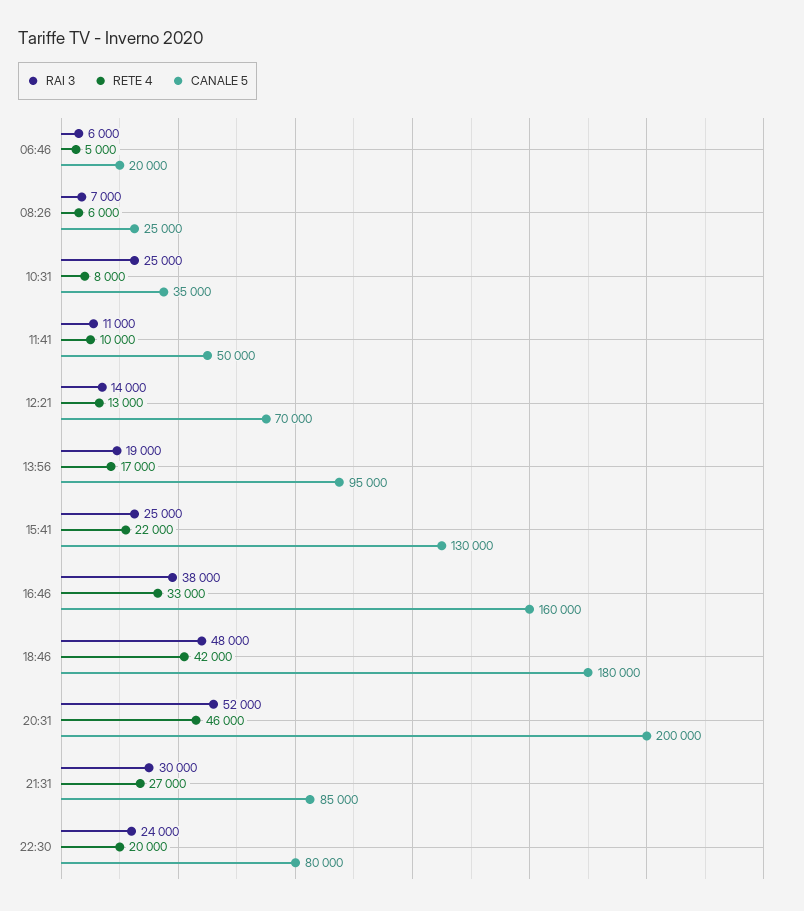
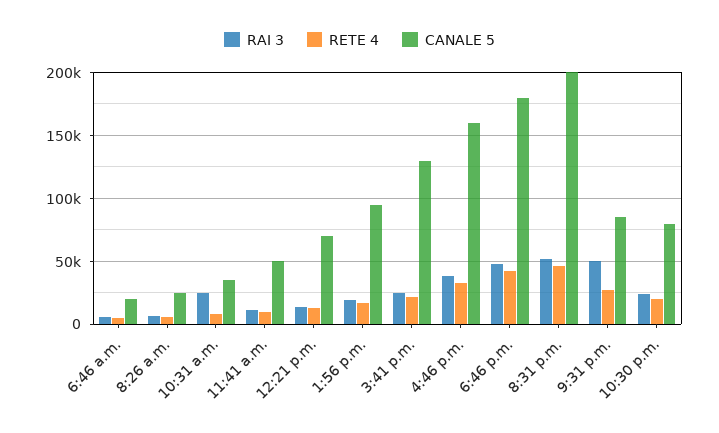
  {
    "RAI 3": {
      "06:46": 6000,
      "08:26": 7000,
      "10:31": 25000,
      "11:41": 11000,
      "12:21": 14000,
      "13:56": 19000,
      "15:41": 25000,
      "16:46": 38000,
      "18:46": 48000,
      "20:31": 52000,
-     "21:31": 30000,
+     "21:31": 50000,
      "22:30": 24000
    },
    "RETE 4": {
      "06:46": 5000,
      "08:26": 6000,
      "10:31": 8000,
      "11:41": 10000,
      "12:21": 13000,
      "13:56": 17000,
      "15:41": 22000,
      "16:46": 33000,
      "18:46": 42000,
      "20:31": 46000,
      "21:31": 27000,
      "22:30": 20000
    },
    "CANALE 5": {
      "06:46": 20000,
      "08:26": 25000,
      "10:31": 35000,
      "11:41": 50000,
      "12:21": 70000,
      "13:56": 95000,
      "15:41": 130000,
      "16:46": 160000,
      "18:46": 180000,
      "20:31": 200000,
      "21:31": 85000,
      "22:30": 80000
    }
  }

